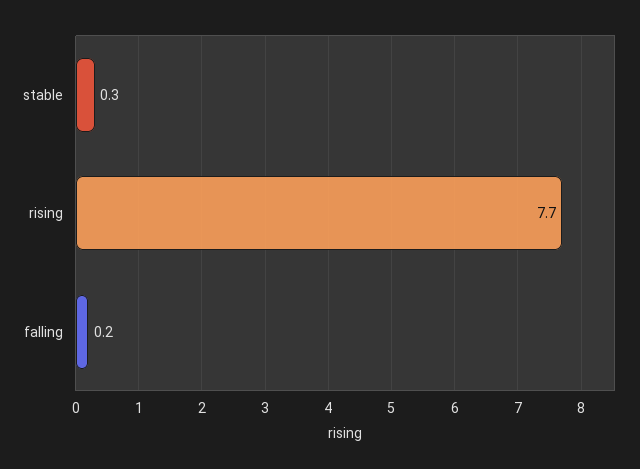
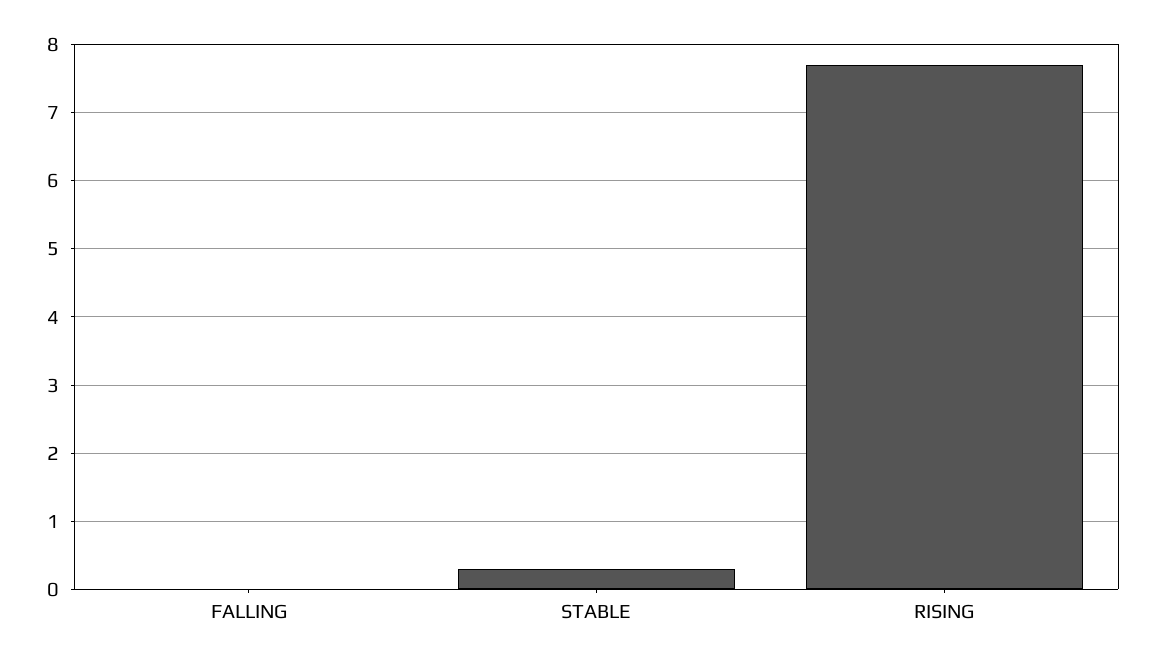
  {
    "stable": 0.3,
    "rising": 7.7,
-   "falling": 0.2
+   "falling": 0
  }

